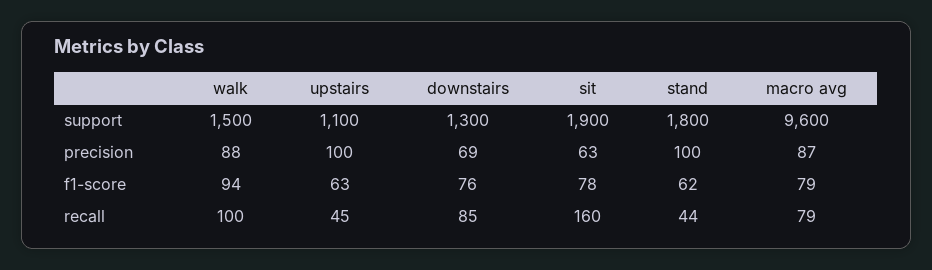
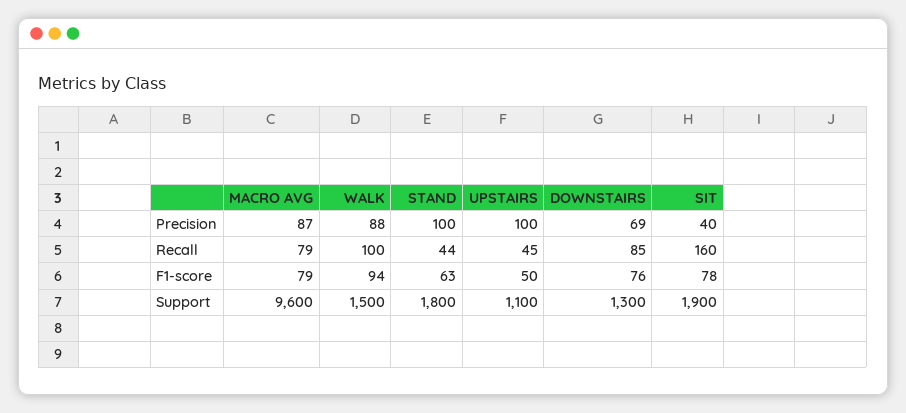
  {
    "walk": {
      "support": 1500,
      "precision": 88,
      "f1-score": 94,
      "recall": 100
    },
    "upstairs": {
      "support": 1100,
      "precision": 100,
-     "f1-score": 63,
+     "f1-score": 50,
      "recall": 45
    },
    "downstairs": {
      "support": 1300,
      "precision": 69,
      "f1-score": 76,
      "recall": 85
    },
    "sit": {
      "support": 1900,
-     "precision": 63,
+     "precision": 40,
      "f1-score": 78,
      "recall": 160
    },
    "stand": {
      "support": 1800,
      "precision": 100,
-     "f1-score": 62,
+     "f1-score": 63,
      "recall": 44
    },
    "macro avg": {
      "support": 9600,
      "precision": 87,
      "f1-score": 79,
      "recall": 79
    }
  }

